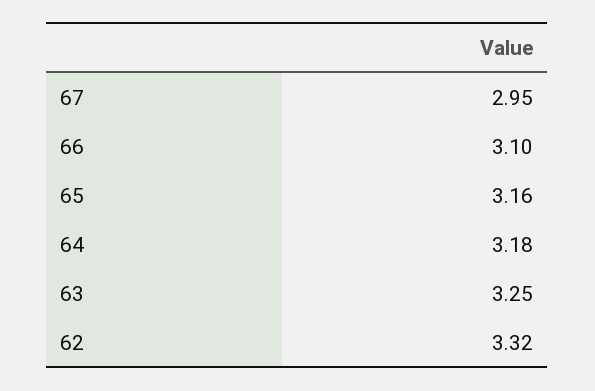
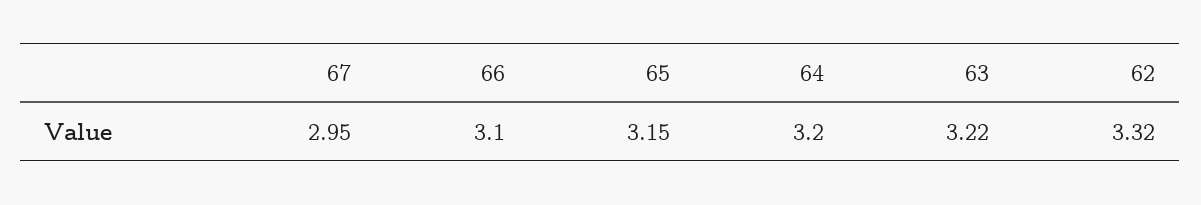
  {
    "67": 2.95,
    "66": 3.1,
-   "65": 3.16,
+   "65": 3.15,
-   "64": 3.18,
+   "64": 3.2,
-   "63": 3.25,
+   "63": 3.22,
    "62": 3.32
  }

